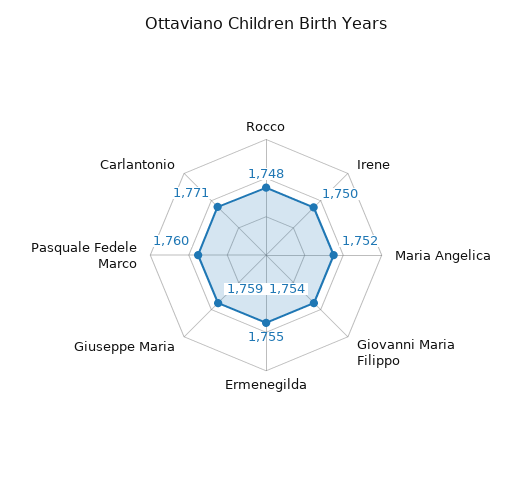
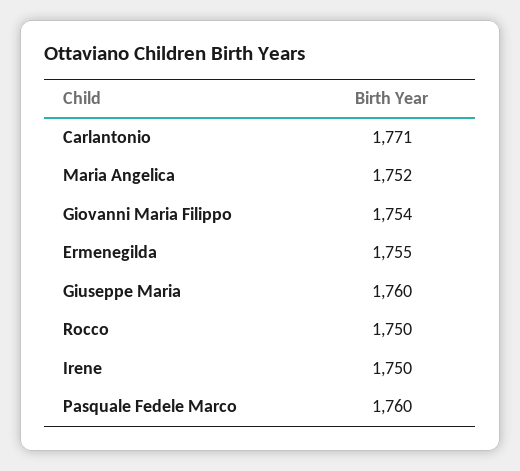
  {
-   "Rocco": 1748,
+   "Rocco": 1750,
    "Irene": 1750,
    "Maria Angelica": 1752,
    "Giovanni Maria Filippo": 1754,
    "Ermenegilda": 1755,
-   "Giuseppe Maria": 1759,
+   "Giuseppe Maria": 1760,
    "Pasquale Fedele Marco": 1760,
    "Carlantonio": 1771
  }

